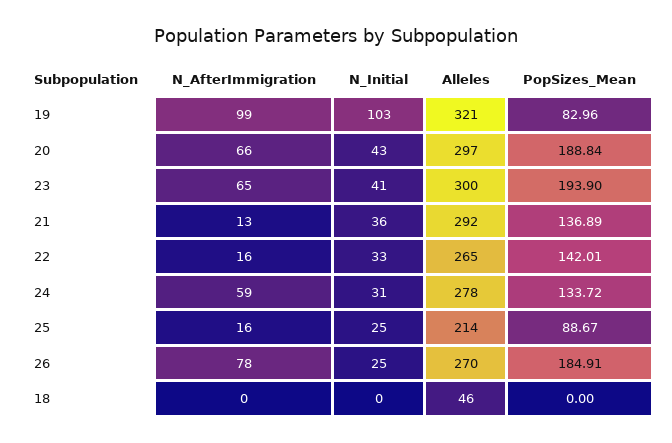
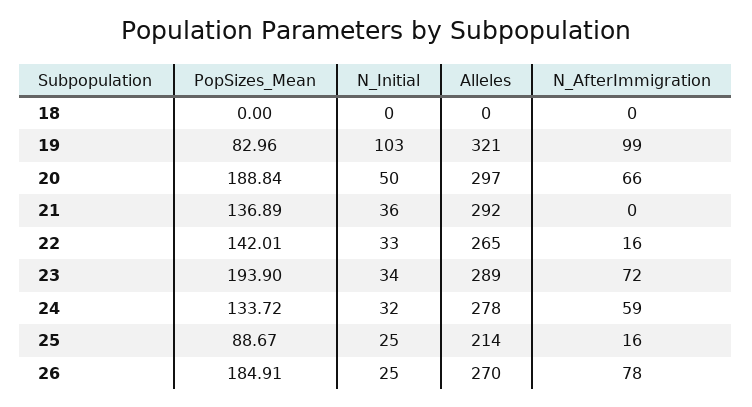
  {
    "N_AfterImmigration": {
      "19": 99,
      "20": 66,
-     "23": 65,
+     "23": 72,
-     "21": 13,
+     "21": 0,
      "22": 16,
      "24": 59,
      "25": 16,
      "26": 78,
      "18": 0
    },
    "N_Initial": {
      "19": 103,
-     "20": 43,
+     "20": 50,
-     "23": 41,
+     "23": 34,
      "21": 36,
      "22": 33,
-     "24": 31,
+     "24": 32,
      "25": 25,
      "26": 25,
      "18": 0
    },
    "Alleles": {
      "19": 321,
      "20": 297,
-     "23": 300,
+     "23": 289,
      "21": 292,
      "22": 265,
      "24": 278,
      "25": 214,
      "26": 270,
-     "18": 46
+     "18": 0
    },
    "PopSizes_Mean": {
      "19": 82.96,
      "20": 188.84,
      "23": 193.9,
      "21": 136.89,
      "22": 142.01,
      "24": 133.72,
      "25": 88.67,
      "26": 184.91,
      "18": 0
    }
  }

